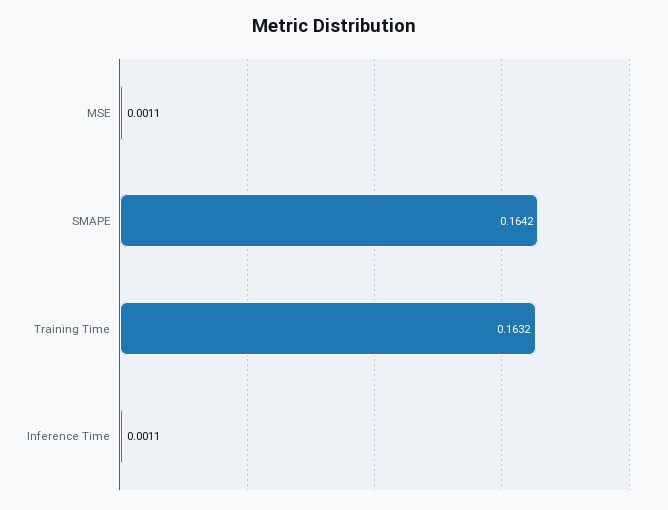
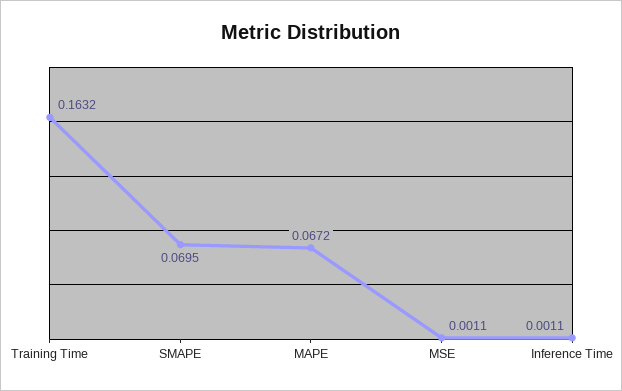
  {
    "MSE": 0.0011,
-   "SMAPE": 0.1642,
+   "SMAPE": 0.0695,
    "Training Time": 0.1632,
-   "Inference Time": 0.0011
+   "Inference Time": 0.0011,
+   "MAPE": 0.0672
  }

